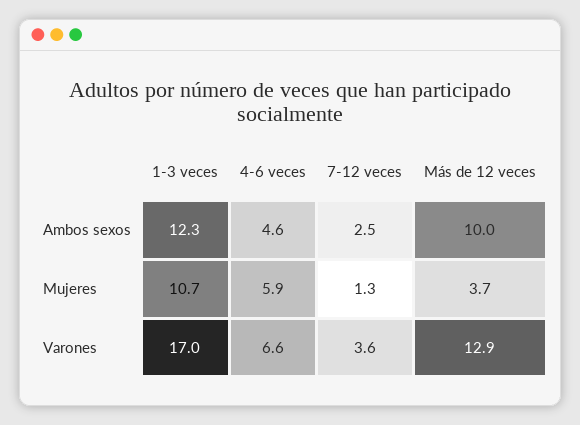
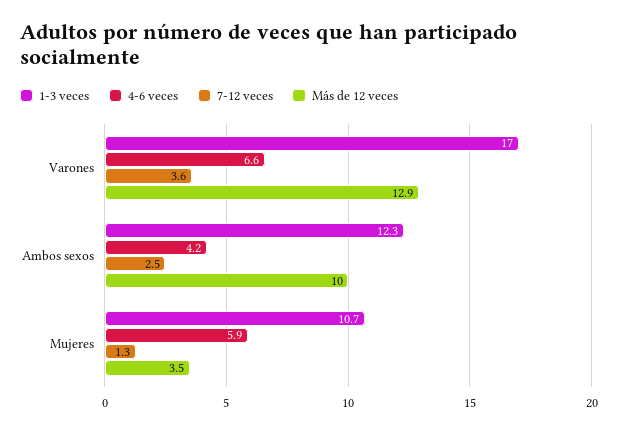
  {
    "1-3 veces": {
      "Ambos sexos": 12.3,
      "Mujeres": 10.7,
      "Varones": 17
    },
    "4-6 veces": {
-     "Ambos sexos": 4.6,
+     "Ambos sexos": 4.2,
      "Mujeres": 5.9,
      "Varones": 6.6
    },
    "7-12 veces": {
      "Ambos sexos": 2.5,
      "Mujeres": 1.3,
      "Varones": 3.6
    },
    "Más de 12 veces": {
      "Ambos sexos": 10,
-     "Mujeres": 3.7,
+     "Mujeres": 3.5,
      "Varones": 12.9
    }
  }

